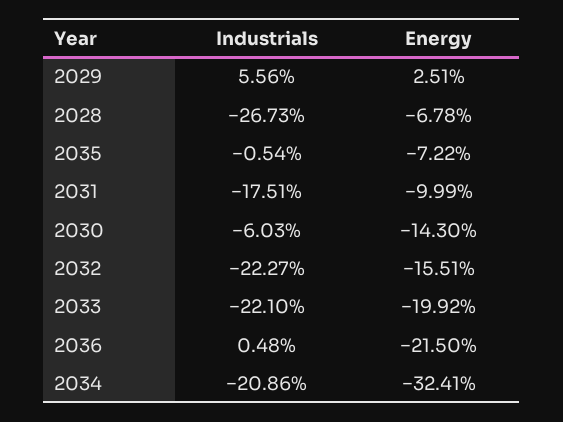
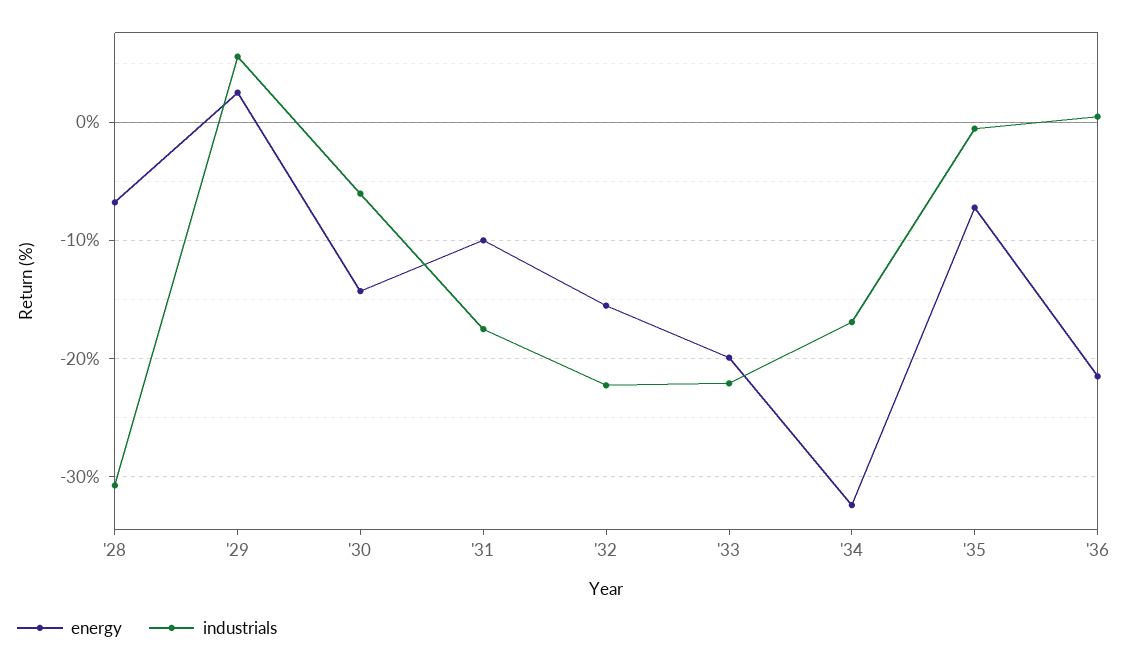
  {
    "Industrials": {
      "2029": 5.56,
-     "2028": -26.73,
+     "2028": -31,
      "2035": -0.54,
      "2031": -17.51,
      "2030": -6.03,
      "2032": -22.27,
      "2033": -22.1,
      "2036": 0.48,
-     "2034": -20.86
+     "2034": -17
    },
    "Energy": {
      "2029": 2.51,
      "2028": -6.78,
      "2035": -7.22,
      "2031": -9.99,
      "2030": -14.3,
      "2032": -15.51,
      "2033": -19.92,
      "2036": -21.5,
      "2034": -32.41
    }
  }

